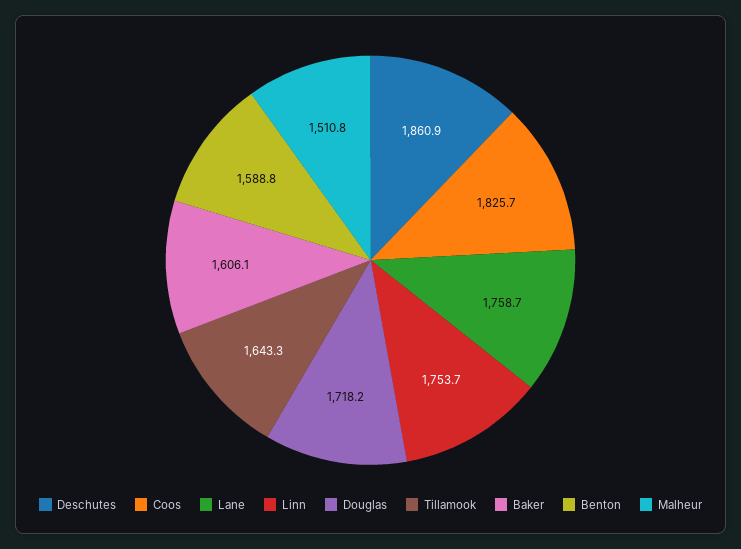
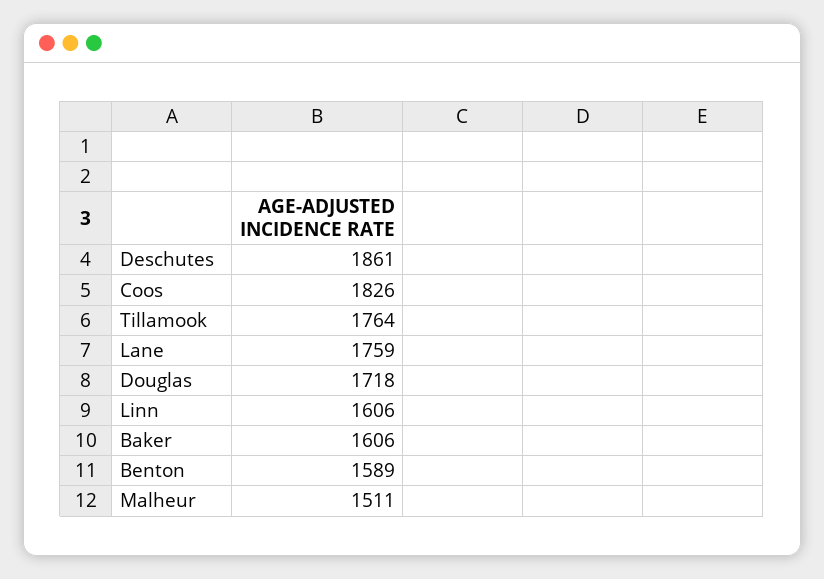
  {
    "Deschutes": 1860.9,
    "Coos": 1825.7,
    "Lane": 1758.7,
-   "Linn": 1753.7,
+   "Linn": 1606,
    "Douglas": 1718.2,
-   "Tillamook": 1643.3,
+   "Tillamook": 1764,
    "Baker": 1606.1,
    "Benton": 1588.8,
    "Malheur": 1510.8
  }

